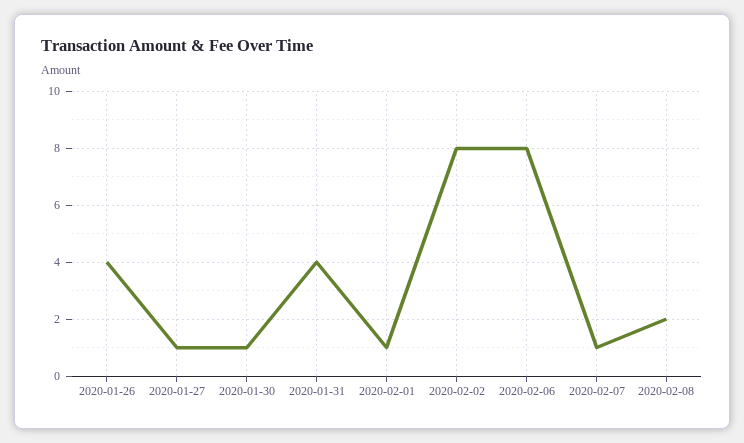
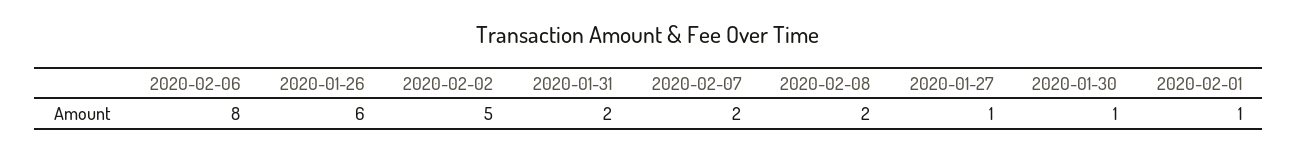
  {
-   "2020-01-26": 4,
+   "2020-01-26": 6,
    "2020-01-27": 1,
    "2020-01-30": 1,
-   "2020-01-31": 4,
+   "2020-01-31": 2,
    "2020-02-01": 1,
-   "2020-02-02": 8,
+   "2020-02-02": 5,
    "2020-02-06": 8,
-   "2020-02-07": 1,
+   "2020-02-07": 2,
    "2020-02-08": 2
  }

